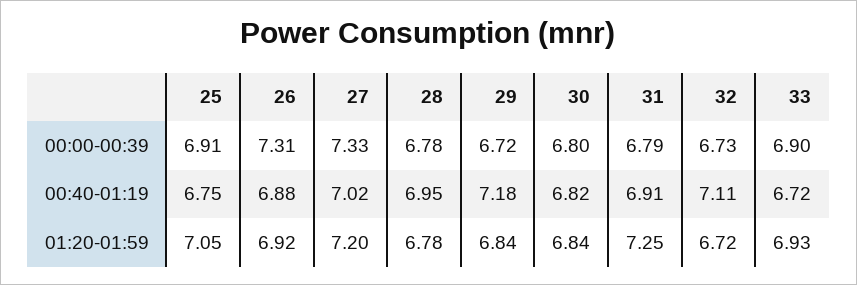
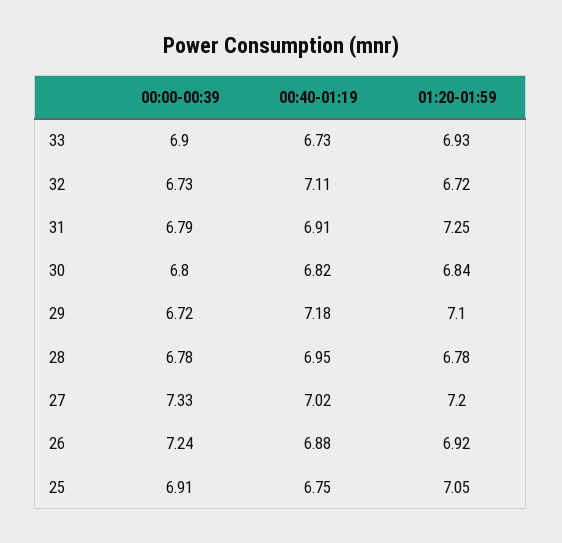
  {
    "25": {
      "00:00-00:39": 6.91,
      "00:40-01:19": 6.75,
      "01:20-01:59": 7.05
    },
    "26": {
-     "00:00-00:39": 7.31,
+     "00:00-00:39": 7.24,
      "00:40-01:19": 6.88,
      "01:20-01:59": 6.92
    },
    "27": {
      "00:00-00:39": 7.33,
      "00:40-01:19": 7.02,
      "01:20-01:59": 7.2
    },
    "28": {
      "00:00-00:39": 6.78,
      "00:40-01:19": 6.95,
      "01:20-01:59": 6.78
    },
    "29": {
      "00:00-00:39": 6.72,
      "00:40-01:19": 7.18,
-     "01:20-01:59": 6.84
+     "01:20-01:59": 7.1
    },
    "30": {
      "00:00-00:39": 6.8,
      "00:40-01:19": 6.82,
      "01:20-01:59": 6.84
    },
    "31": {
      "00:00-00:39": 6.79,
      "00:40-01:19": 6.91,
      "01:20-01:59": 7.25
    },
    "32": {
      "00:00-00:39": 6.73,
      "00:40-01:19": 7.11,
      "01:20-01:59": 6.72
    },
    "33": {
      "00:00-00:39": 6.9,
-     "00:40-01:19": 6.72,
+     "00:40-01:19": 6.73,
      "01:20-01:59": 6.93
    }
  }

